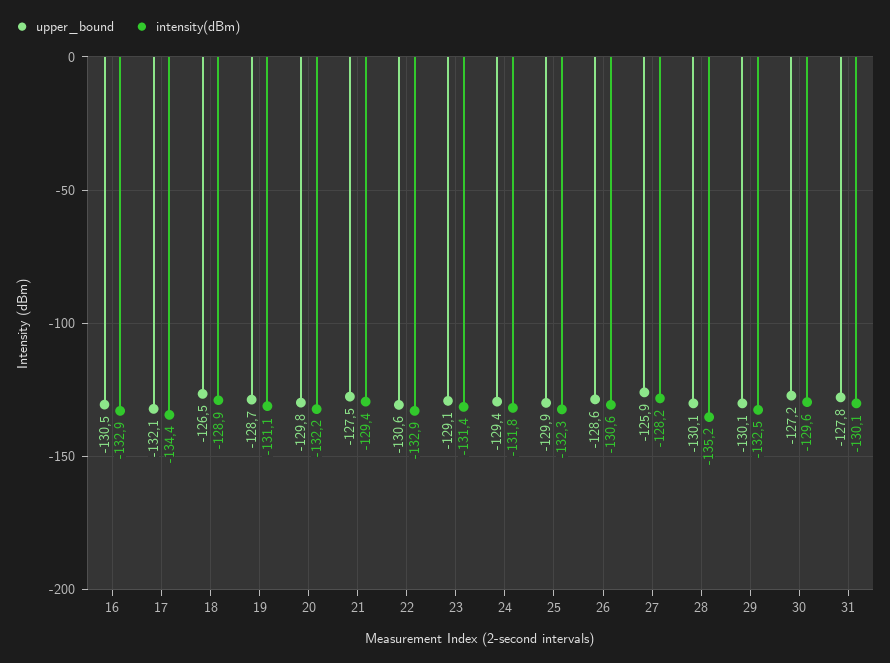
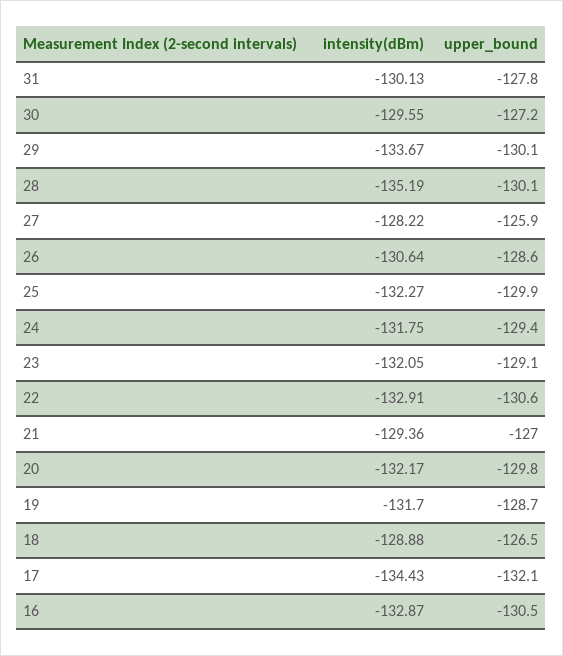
  {
    "upper_bound": {
      "16": -130.5,
      "17": -132.1,
      "18": -126.5,
      "19": -128.7,
      "20": -129.8,
-     "21": -127.5,
+     "21": -127,
      "22": -130.6,
      "23": -129.1,
      "24": -129.4,
      "25": -129.9,
      "26": -128.6,
      "27": -125.9,
      "28": -130.1,
      "29": -130.1,
      "30": -127.2,
      "31": -127.8
    },
    "intensity(dBm)": {
      "16": -132.87,
      "17": -134.43,
      "18": -128.88,
-     "19": -131.1,
+     "19": -131.7,
      "20": -132.17,
      "21": -129.36,
      "22": -132.91,
-     "23": -131.4,
+     "23": -132.05,
      "24": -131.75,
      "25": -132.27,
      "26": -130.64,
      "27": -128.22,
      "28": -135.19,
-     "29": -132.5,
+     "29": -133.67,
      "30": -129.55,
      "31": -130.13
    }
  }

